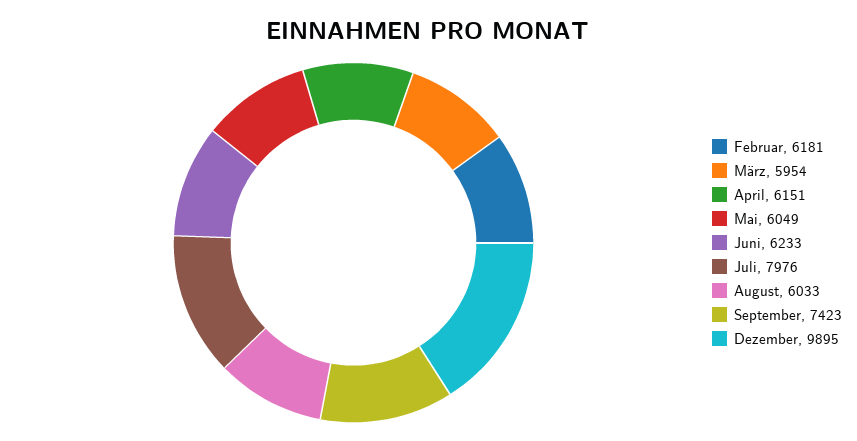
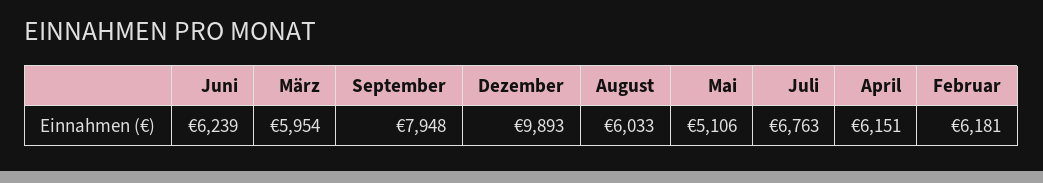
  {
    "Februar": 6181,
    "März": 5954,
    "April": 6151,
-   "Mai": 6049,
+   "Mai": 5106,
-   "Juni": 6233,
+   "Juni": 6239,
-   "Juli": 7976,
+   "Juli": 6763,
    "August": 6033,
-   "September": 7423,
+   "September": 7948,
-   "Dezember": 9895
+   "Dezember": 9893
  }

